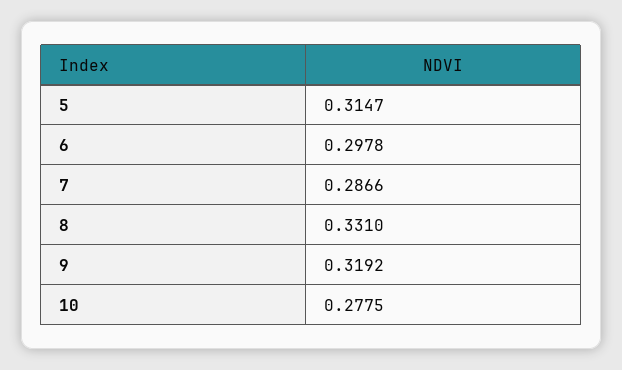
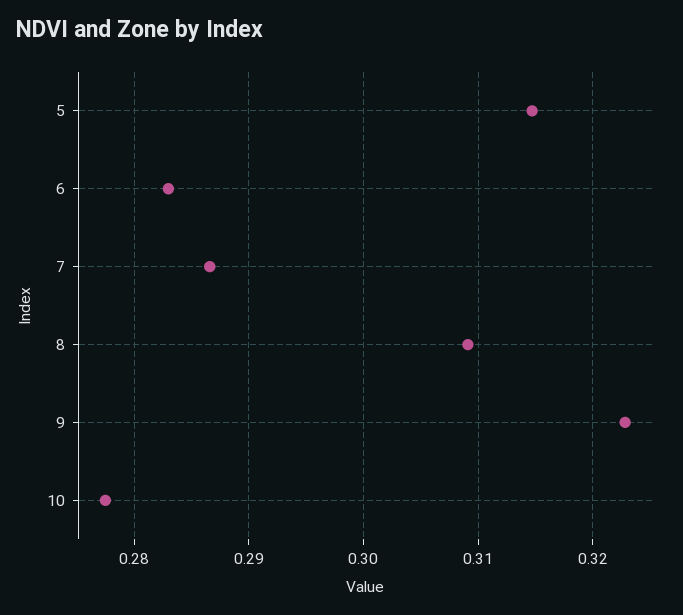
  {
    "5": 0.3147,
-   "6": 0.2978,
+   "6": 0.283,
    "7": 0.2866,
-   "8": 0.331,
+   "8": 0.309,
-   "9": 0.3192,
+   "9": 0.323,
    "10": 0.2775
  }

